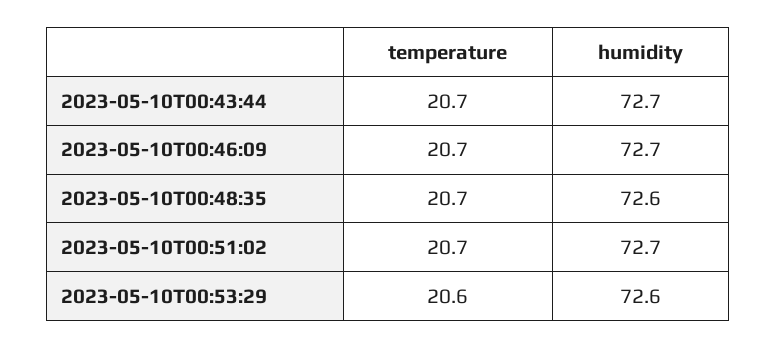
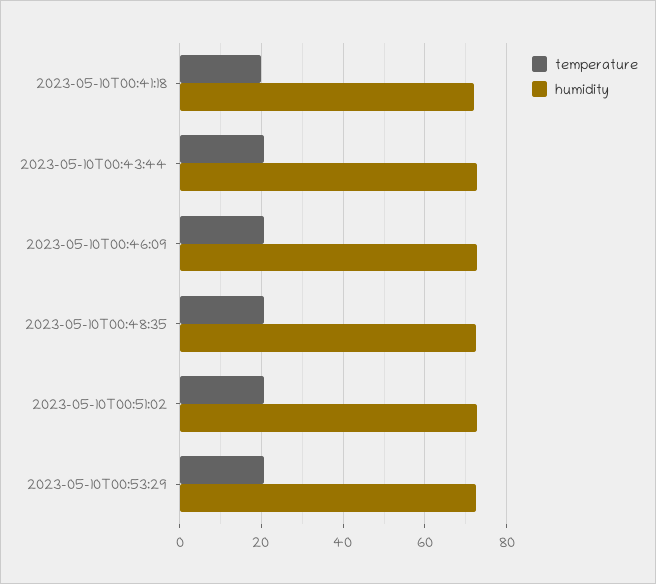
  {
    "temperature": {
      "2023-05-10T00:43:44": 20.7,
      "2023-05-10T00:46:09": 20.7,
      "2023-05-10T00:48:35": 20.7,
      "2023-05-10T00:51:02": 20.7,
-     "2023-05-10T00:53:29": 20.6
+     "2023-05-10T00:53:29": 20.6,
+     "2023-05-10T00:41:18": 20
    },
    "humidity": {
      "2023-05-10T00:43:44": 72.7,
      "2023-05-10T00:46:09": 72.7,
      "2023-05-10T00:48:35": 72.6,
      "2023-05-10T00:51:02": 72.7,
-     "2023-05-10T00:53:29": 72.6
+     "2023-05-10T00:53:29": 72.6,
+     "2023-05-10T00:41:18": 72
    }
  }

